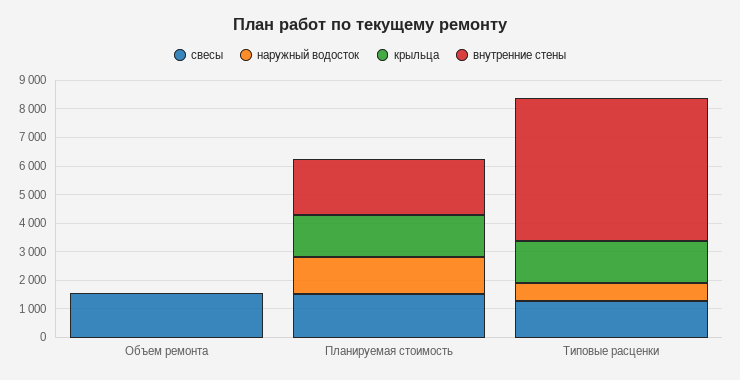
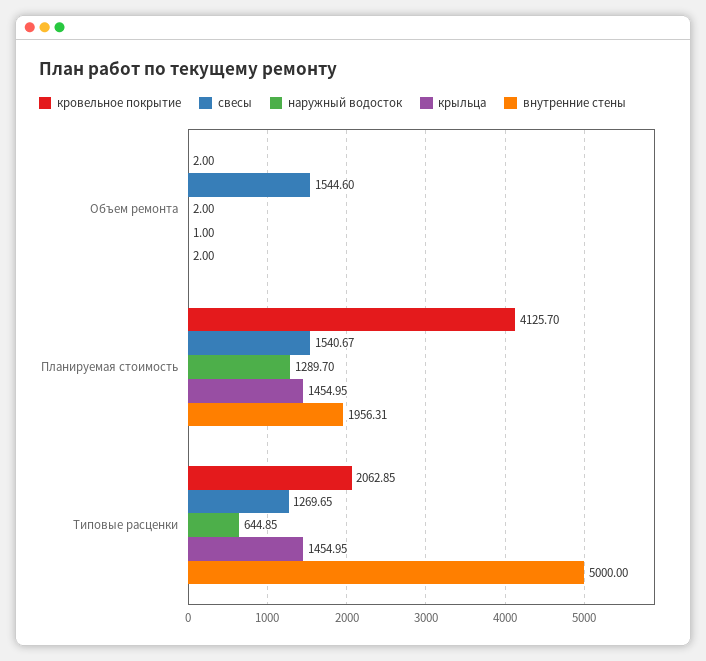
  {
    "свесы": {
      "Объем ремонта": 1544.6,
      "Планируемая стоимость": 1540.67,
      "Типовые расценки": 1269.65
    },
    "наружный водосток": {
      "Объем ремонта": 2,
      "Планируемая стоимость": 1289.7,
      "Типовые расценки": 644.85
    },
    "крыльца": {
      "Объем ремонта": 1,
      "Планируемая стоимость": 1454.95,
      "Типовые расценки": 1454.95
    },
    "внутренние стены": {
      "Объем ремонта": 2,
      "Планируемая стоимость": 1956.31,
      "Типовые расценки": 5000
-   }
+   },
+   "кровельное покрытие": {
+     "Объем ремонта": 2,
+     "Планируемая стоимость": 4125.7,
+     "Типовые расценки": 2062.85
+   }
  }

